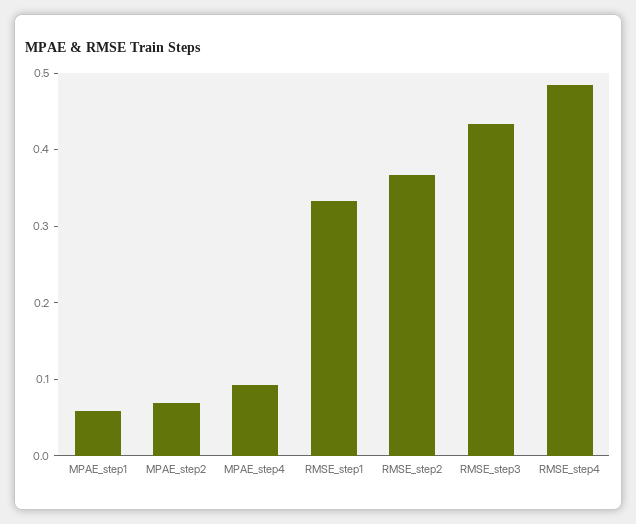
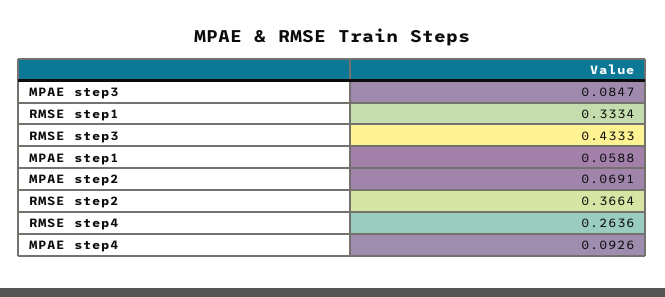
  {
    "MPAE_step1": 0.0588,
    "MPAE_step2": 0.0691,
    "MPAE_step4": 0.0926,
    "RMSE_step1": 0.3334,
    "RMSE_step2": 0.3664,
    "RMSE_step3": 0.4333,
-   "RMSE_step4": 0.48
+   "RMSE_step4": 0.2636,
+   "MPAE step3": 0.0847
  }

